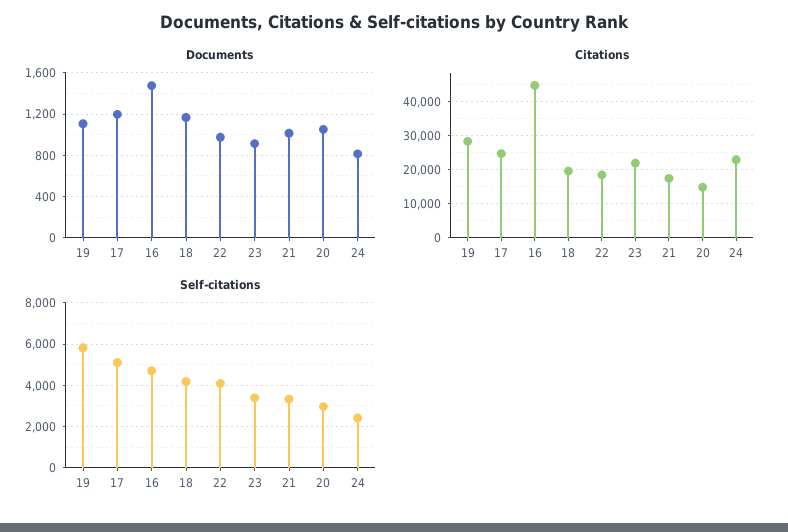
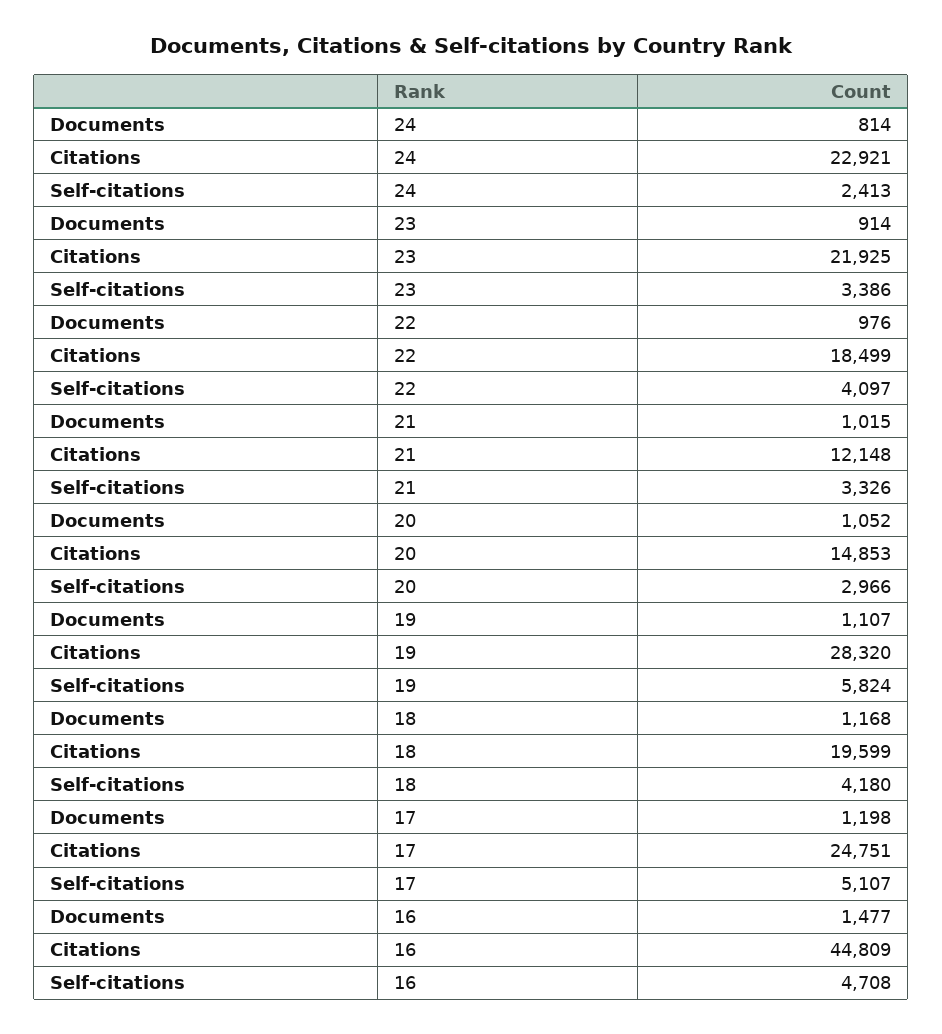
  {
    "Documents": {
      "19": 1107,
      "17": 1198,
      "16": 1477,
      "18": 1168,
      "22": 976,
      "23": 914,
      "21": 1015,
      "20": 1052,
      "24": 814
    },
    "Citations": {
      "19": 28320,
      "17": 24751,
      "16": 44809,
      "18": 19599,
      "22": 18499,
      "23": 21925,
-     "21": 18000,
+     "21": 12148,
      "20": 14853,
      "24": 22921
    },
    "Self-citations": {
      "19": 5824,
      "17": 5107,
      "16": 4708,
      "18": 4180,
      "22": 4097,
      "23": 3386,
      "21": 3326,
      "20": 2966,
      "24": 2413
    }
  }

